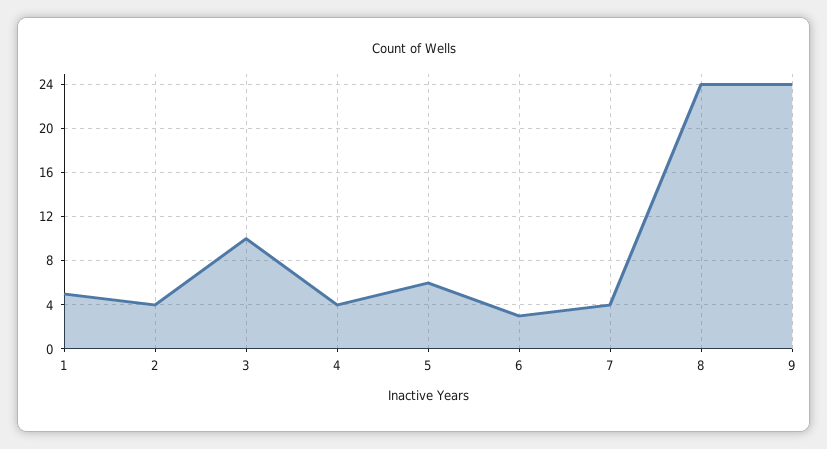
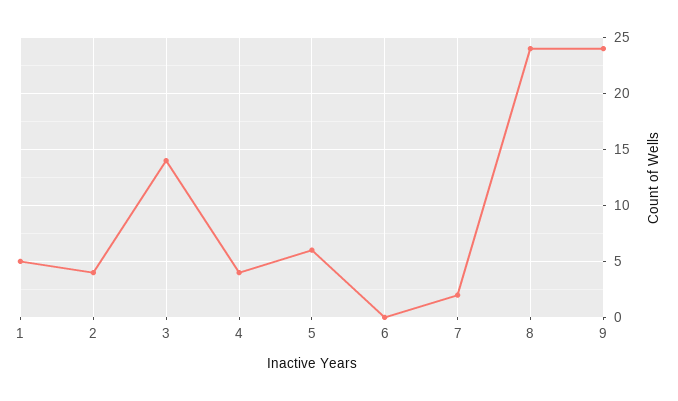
  {
    "1": 5,
    "2": 4,
-   "3": 10,
+   "3": 14,
    "4": 4,
    "5": 6,
-   "6": 3,
+   "6": 0,
-   "7": 4,
+   "7": 2,
    "8": 24,
    "9": 24
  }

